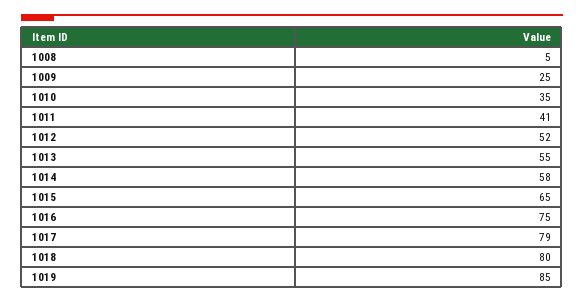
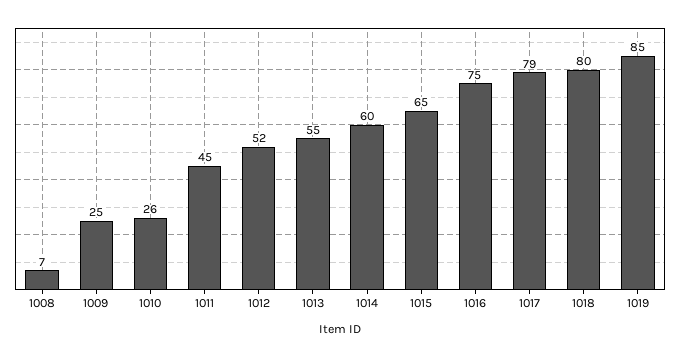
  {
-   "1008": 5,
+   "1008": 7,
    "1009": 25,
-   "1010": 35,
+   "1010": 26,
-   "1011": 41,
+   "1011": 45,
    "1012": 52,
    "1013": 55,
-   "1014": 58,
+   "1014": 60,
    "1015": 65,
    "1016": 75,
    "1017": 79,
    "1018": 80,
    "1019": 85
  }

